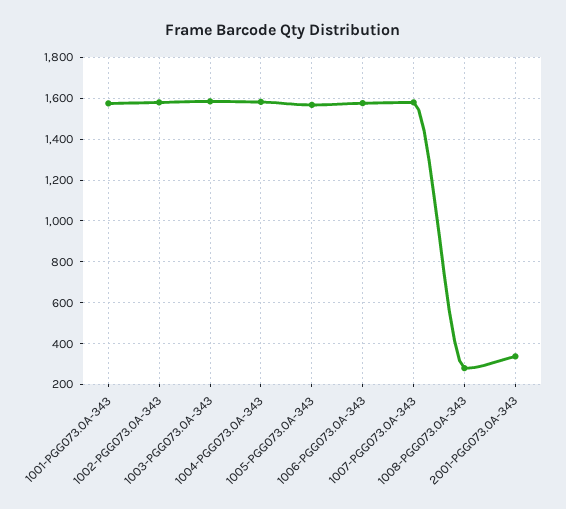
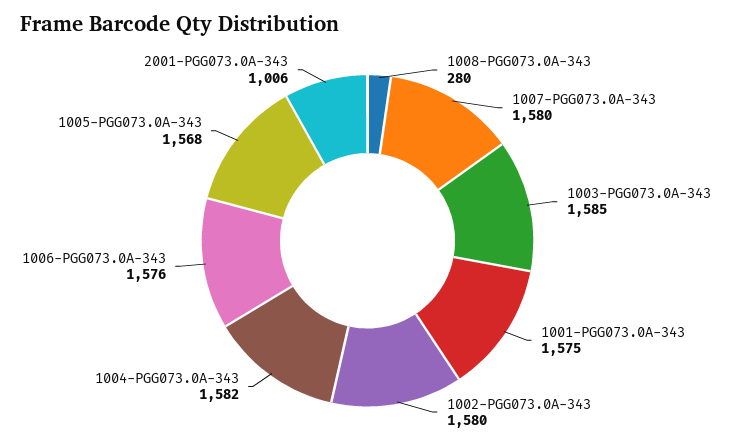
  {
    "1001-PGG073.0A-343": 1575,
    "1002-PGG073.0A-343": 1580,
    "1003-PGG073.0A-343": 1585,
    "1004-PGG073.0A-343": 1582,
    "1005-PGG073.0A-343": 1568,
    "1006-PGG073.0A-343": 1576,
    "1007-PGG073.0A-343": 1580,
    "1008-PGG073.0A-343": 280,
-   "2001-PGG073.0A-343": 350
+   "2001-PGG073.0A-343": 1006
  }

